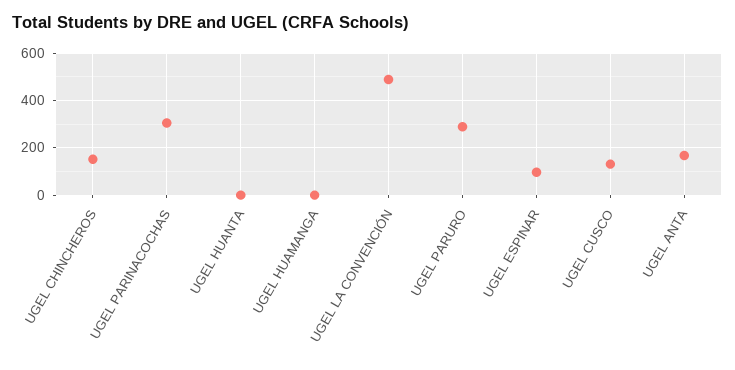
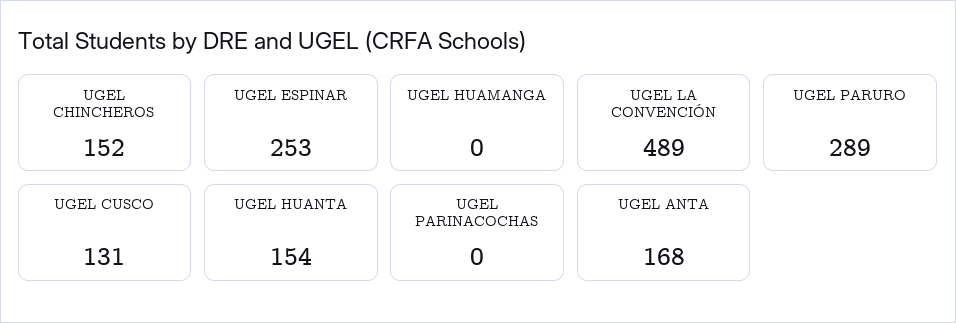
  {
    "UGEL CHINCHEROS": 152,
-   "UGEL PARINACOCHAS": 300,
+   "UGEL PARINACOCHAS": 0,
-   "UGEL HUANTA": 0,
+   "UGEL HUANTA": 154,
    "UGEL HUAMANGA": 0,
    "UGEL LA CONVENCIÓN": 489,
    "UGEL PARURO": 289,
-   "UGEL ESPINAR": 100,
+   "UGEL ESPINAR": 253,
    "UGEL CUSCO": 131,
    "UGEL ANTA": 168
  }

